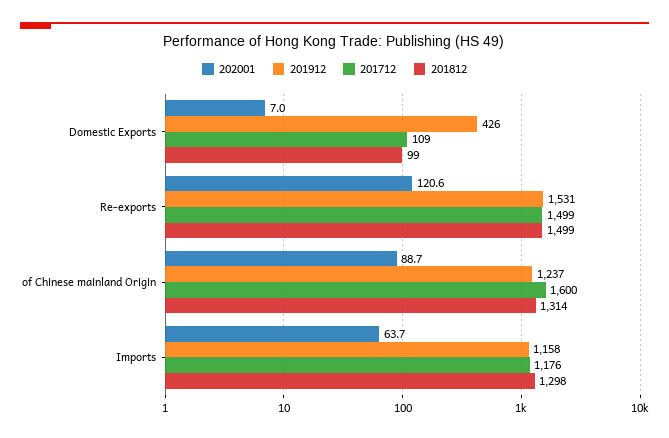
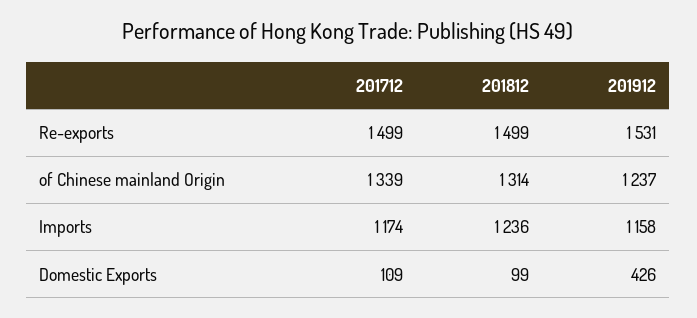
  {
-   "202001": {
-     "Domestic Exports": 7,
-     "Re-exports": 120.6,
-     "of Chinese mainland Origin": 88.7,
-     "Imports": 63.7
-   },
    "201912": {
      "Domestic Exports": 426,
      "Re-exports": 1531,
      "of Chinese mainland Origin": 1237,
      "Imports": 1158
    },
    "201712": {
      "Domestic Exports": 109,
      "Re-exports": 1499,
-     "of Chinese mainland Origin": 1600,
+     "of Chinese mainland Origin": 1339,
-     "Imports": 1176
+     "Imports": 1174
    },
    "201812": {
      "Domestic Exports": 99,
      "Re-exports": 1499,
      "of Chinese mainland Origin": 1314,
-     "Imports": 1298
+     "Imports": 1236
    }
  }

